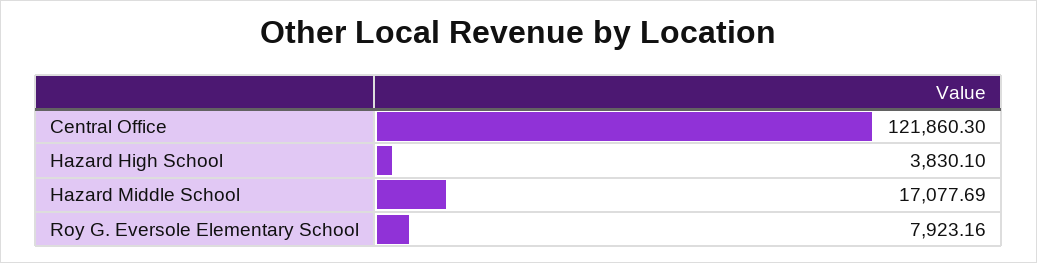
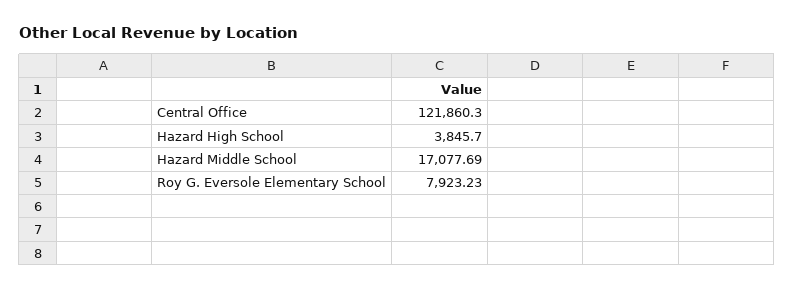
  {
    "Central Office": 121860.3,
-   "Hazard High School": 3830.1,
+   "Hazard High School": 3845.7,
    "Hazard Middle School": 17077.69,
-   "Roy G. Eversole Elementary School": 7923.16
+   "Roy G. Eversole Elementary School": 7923.23
  }

